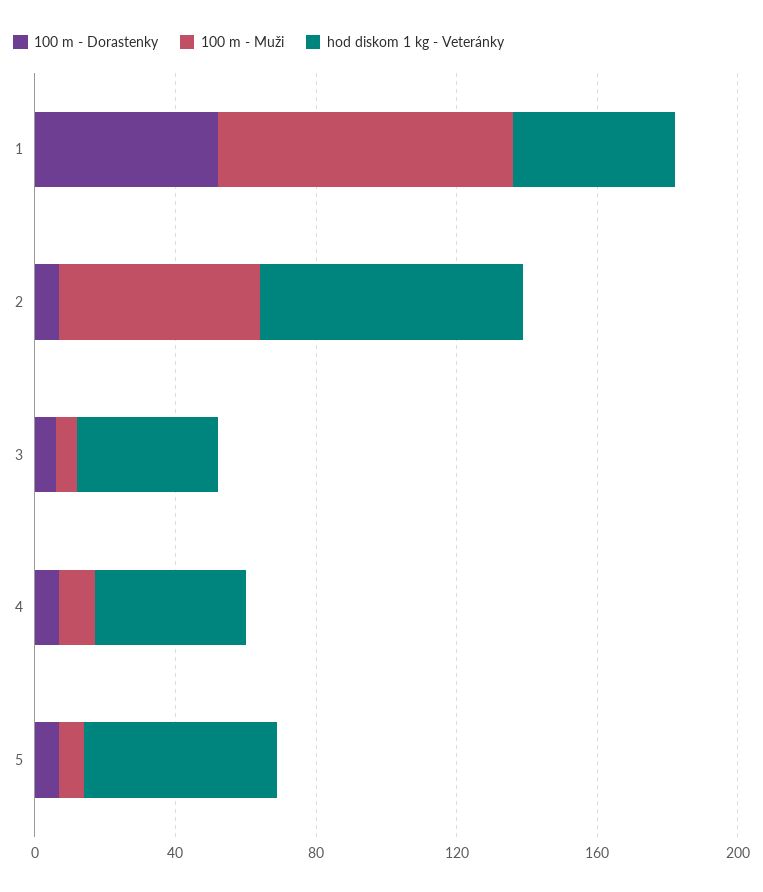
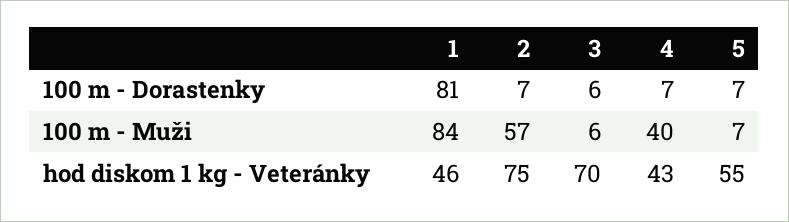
  {
    "100 m - Dorastenky": {
-     "1": 50,
+     "1": 81,
      "2": 7,
      "3": 6,
      "4": 7,
      "5": 7
    },
    "100 m - Muži": {
      "1": 84,
      "2": 57,
      "3": 6,
-     "4": 10,
+     "4": 40,
      "5": 7
    },
    "hod diskom 1 kg - Veteránky": {
      "1": 46,
      "2": 75,
-     "3": 40,
+     "3": 70,
      "4": 43,
      "5": 55
    }
  }

